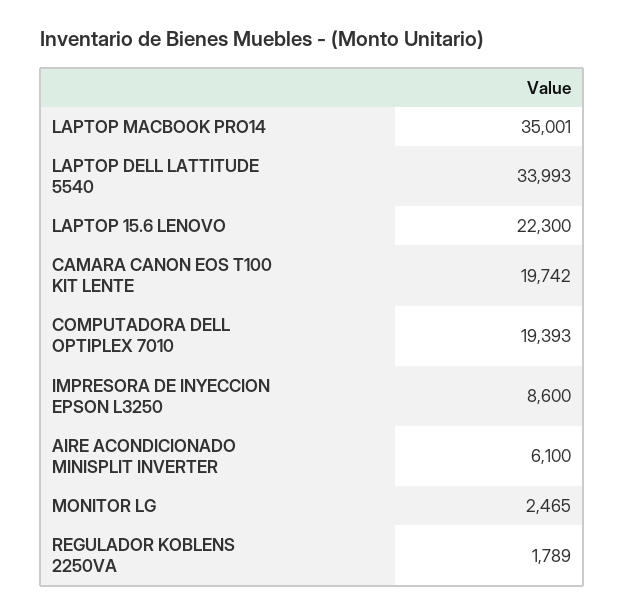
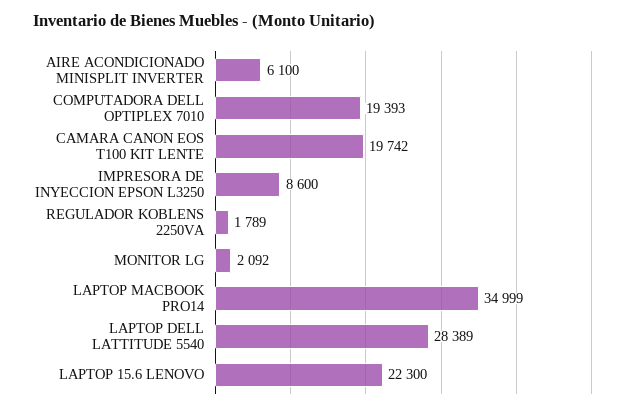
  {
-   "LAPTOP MACBOOK PRO14": 35001,
+   "LAPTOP MACBOOK PRO14": 34999,
-   "LAPTOP DELL LATTITUDE 5540": 33993,
+   "LAPTOP DELL LATTITUDE 5540": 28389,
    "LAPTOP 15.6 LENOVO": 22300,
    "CAMARA CANON EOS T100 KIT LENTE": 19742,
    "COMPUTADORA DELL OPTIPLEX 7010": 19393,
    "IMPRESORA DE INYECCION EPSON L3250": 8600,
    "AIRE ACONDICIONADO MINISPLIT INVERTER": 6100,
-   "MONITOR LG": 2465,
+   "MONITOR LG": 2092,
    "REGULADOR KOBLENS 2250VA": 1789
  }

